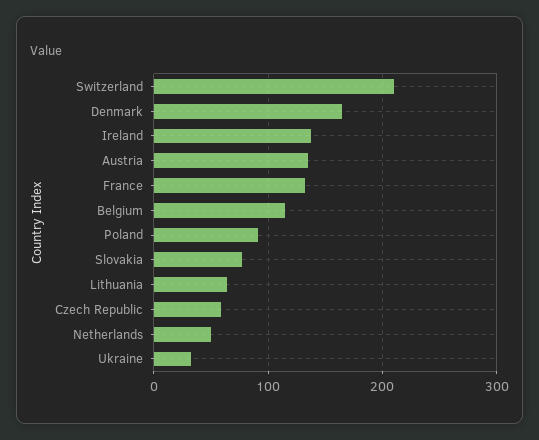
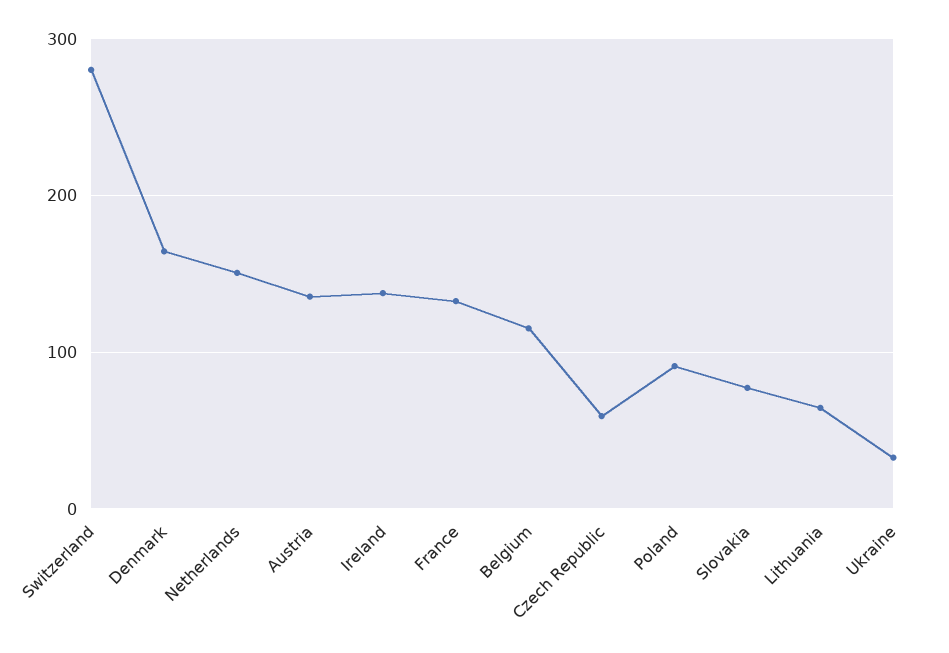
  {
-   "Switzerland": 210,
+   "Switzerland": 280,
    "Denmark": 160,
    "Ireland": 140,
    "Austria": 140,
    "France": 130,
    "Belgium": 120,
    "Poland": 90,
    "Slovakia": 80,
    "Lithuania": 60,
    "Czech Republic": 60,
-   "Netherlands": 50,
+   "Netherlands": 150,
    "Ukraine": 30
  }

